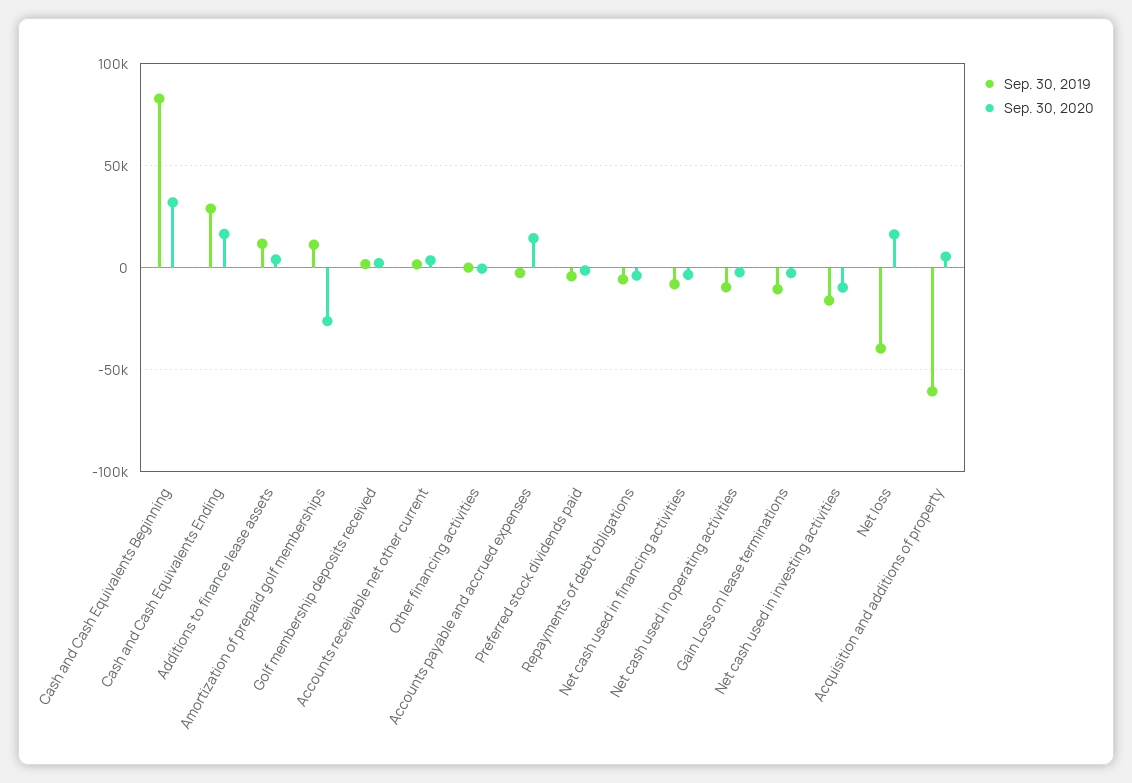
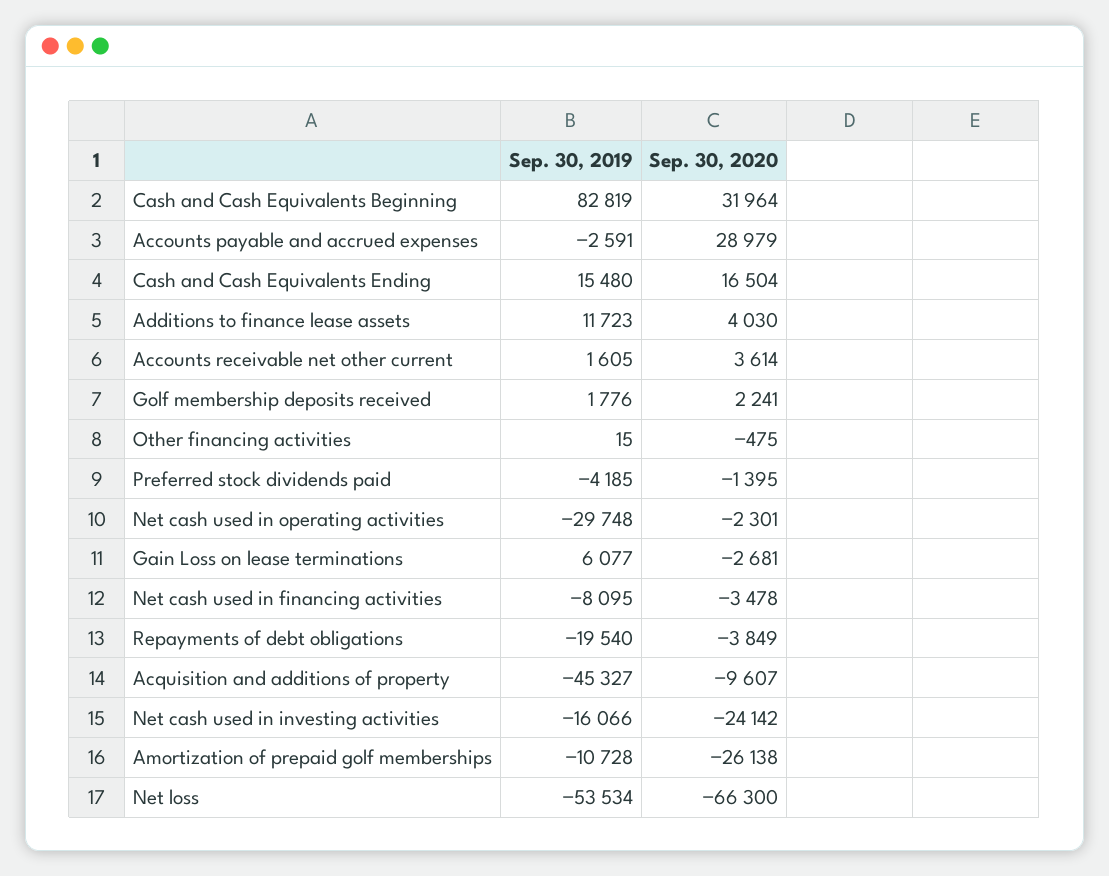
  {
    "Sep. 30, 2019": {
      "Cash and Cash Equivalents Beginning": 82819,
-     "Cash and Cash Equivalents Ending": 30000,
+     "Cash and Cash Equivalents Ending": 15480,
      "Additions to finance lease assets": 11723,
-     "Amortization of prepaid golf memberships": 10000,
+     "Amortization of prepaid golf memberships": -10728,
      "Golf membership deposits received": 1776,
      "Accounts receivable net other current": 1605,
      "Other financing activities": 15,
      "Accounts payable and accrued expenses": -2591,
      "Preferred stock dividends paid": -4185,
-     "Repayments of debt obligations": -5000,
+     "Repayments of debt obligations": -19540,
      "Net cash used in financing activities": -8095,
-     "Net cash used in operating activities": -10000,
+     "Net cash used in operating activities": -29748,
-     "Gain Loss on lease terminations": -10000,
+     "Gain Loss on lease terminations": 6077,
      "Net cash used in investing activities": -16066,
-     "Net loss": -40000,
+     "Net loss": -53534,
-     "Acquisition and additions of property": -60000
+     "Acquisition and additions of property": -45327
    },
    "Sep. 30, 2020": {
      "Cash and Cash Equivalents Beginning": 31964,
      "Cash and Cash Equivalents Ending": 16504,
      "Additions to finance lease assets": 4030,
      "Amortization of prepaid golf memberships": -26138,
      "Golf membership deposits received": 2241,
      "Accounts receivable net other current": 3614,
      "Other financing activities": -475,
-     "Accounts payable and accrued expenses": 15000,
+     "Accounts payable and accrued expenses": 28979,
      "Preferred stock dividends paid": -1395,
      "Repayments of debt obligations": -3849,
      "Net cash used in financing activities": -3478,
      "Net cash used in operating activities": -2301,
      "Gain Loss on lease terminations": -2681,
-     "Net cash used in investing activities": -10000,
+     "Net cash used in investing activities": -24142,
-     "Net loss": 15000,
+     "Net loss": -66300,
-     "Acquisition and additions of property": 5000
+     "Acquisition and additions of property": -9607
    }
  }

